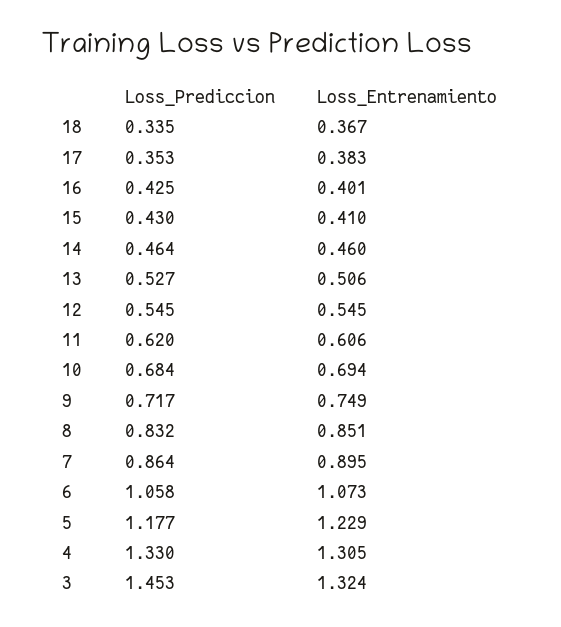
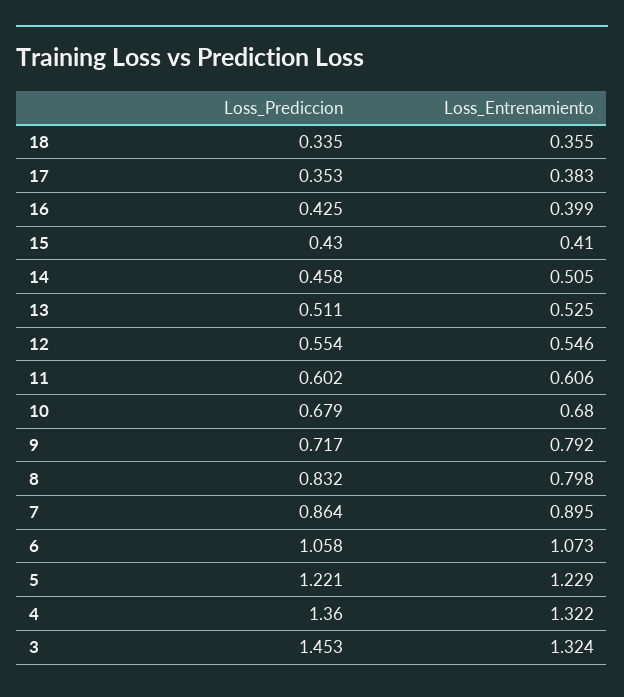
  {
    "Loss_Prediccion": {
      "18": 0.335,
      "17": 0.353,
      "16": 0.425,
      "15": 0.43,
-     "14": 0.464,
+     "14": 0.458,
-     "13": 0.527,
+     "13": 0.511,
-     "12": 0.545,
+     "12": 0.554,
-     "11": 0.62,
+     "11": 0.602,
-     "10": 0.684,
+     "10": 0.679,
      "9": 0.717,
      "8": 0.832,
      "7": 0.864,
      "6": 1.058,
-     "5": 1.177,
+     "5": 1.221,
-     "4": 1.33,
+     "4": 1.36,
      "3": 1.453
    },
    "Loss_Entrenamiento": {
-     "18": 0.367,
+     "18": 0.355,
      "17": 0.383,
-     "16": 0.401,
+     "16": 0.399,
      "15": 0.41,
-     "14": 0.46,
+     "14": 0.505,
-     "13": 0.506,
+     "13": 0.525,
-     "12": 0.545,
+     "12": 0.546,
      "11": 0.606,
-     "10": 0.694,
+     "10": 0.68,
-     "9": 0.749,
+     "9": 0.792,
-     "8": 0.851,
+     "8": 0.798,
      "7": 0.895,
      "6": 1.073,
      "5": 1.229,
-     "4": 1.305,
+     "4": 1.322,
      "3": 1.324
    }
  }

